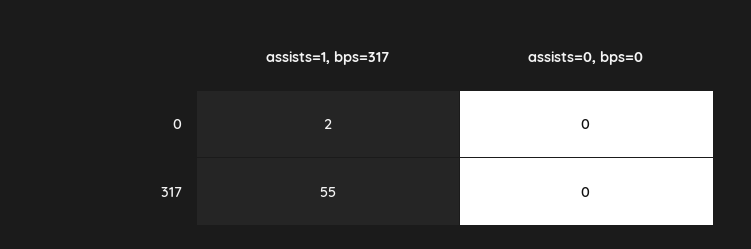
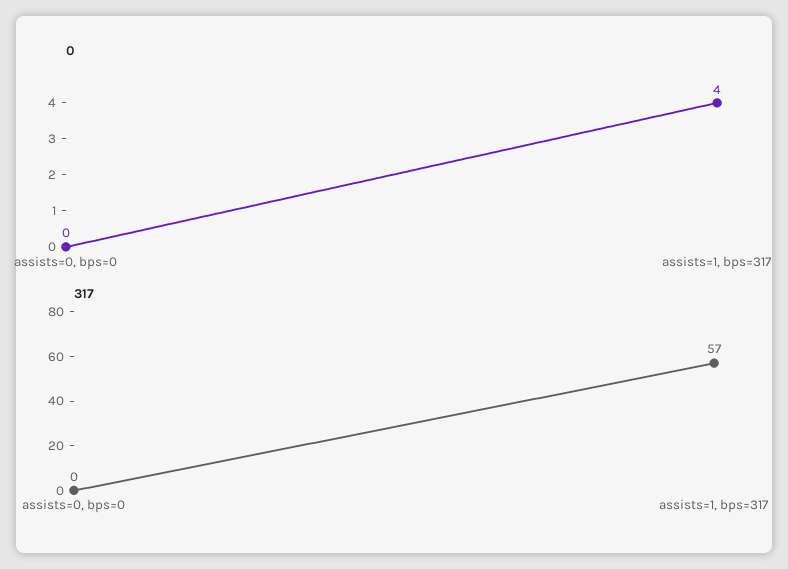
  {
    "0": {
-     "assists=1, bps=317": 2,
+     "assists=1, bps=317": 4,
      "assists=0, bps=0": 0
    },
    "317": {
-     "assists=1, bps=317": 55,
+     "assists=1, bps=317": 57,
      "assists=0, bps=0": 0
    }
  }

